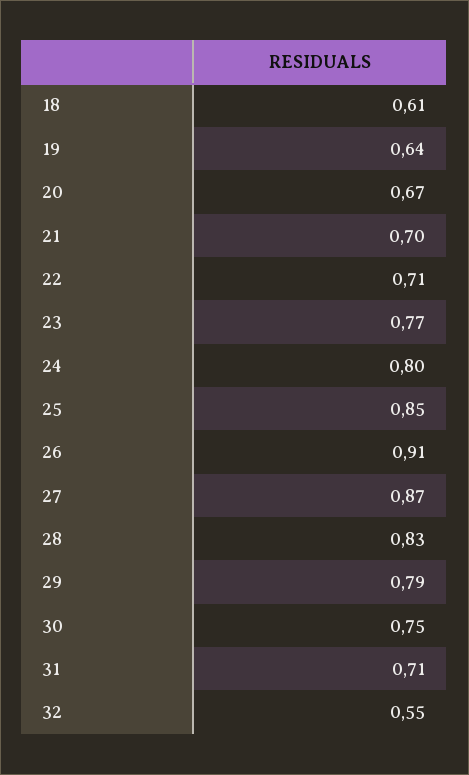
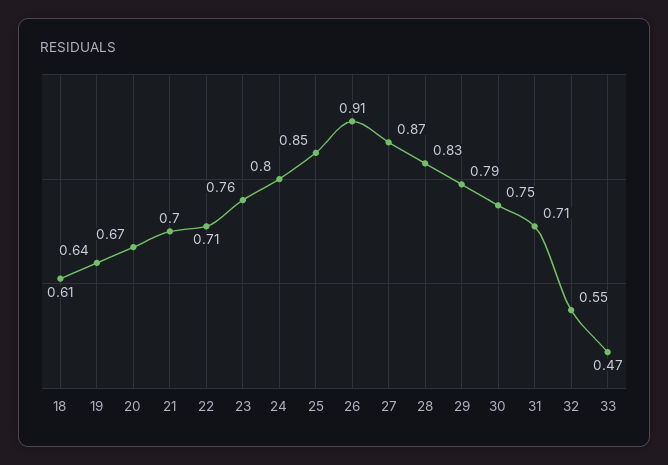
  {
    "18": 0.61,
    "19": 0.64,
    "20": 0.67,
    "21": 0.7,
    "22": 0.71,
-   "23": 0.77,
+   "23": 0.76,
    "24": 0.8,
    "25": 0.85,
    "26": 0.91,
    "27": 0.87,
    "28": 0.83,
    "29": 0.79,
    "30": 0.75,
    "31": 0.71,
-   "32": 0.55
+   "32": 0.55,
+   "33": 0.47
  }

